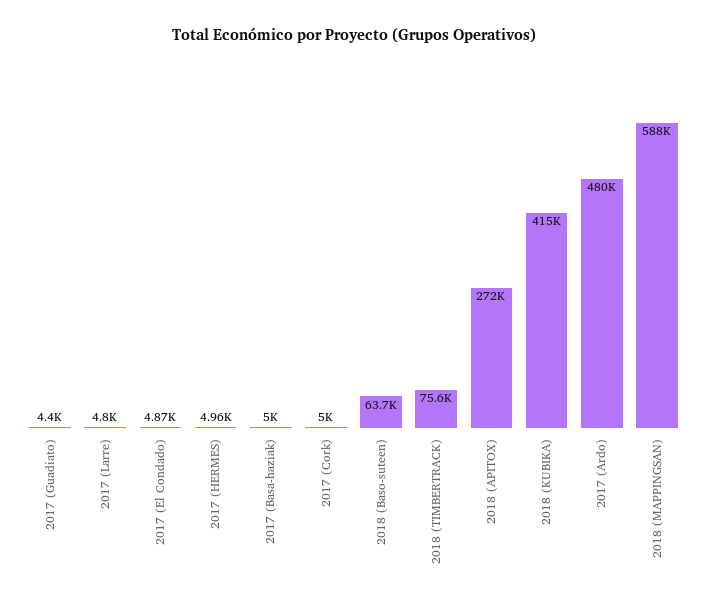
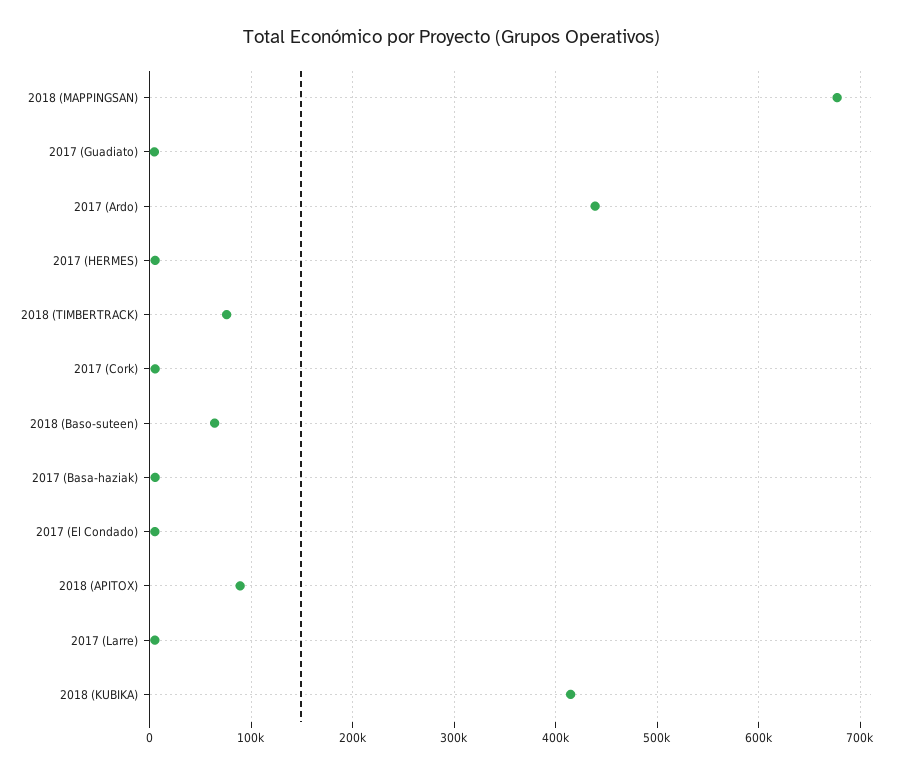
  {
    "2017 (Guadiato)": 4400,
    "2017 (Larre)": 4800,
    "2017 (El Condado)": 4870,
    "2017 (HERMES)": 4960,
    "2017 (Basa-haziak)": 5000,
    "2017 (Cork)": 5000,
    "2018 (Baso-suteen)": 63700,
    "2018 (TIMBERTRACK)": 75600,
-   "2018 (APITOX)": 272000,
+   "2018 (APITOX)": 90000,
    "2018 (KUBIKA)": 415000,
-   "2017 (Ardo)": 480000,
+   "2017 (Ardo)": 440000,
-   "2018 (MAPPINGSAN)": 588000
+   "2018 (MAPPINGSAN)": 680000
  }

